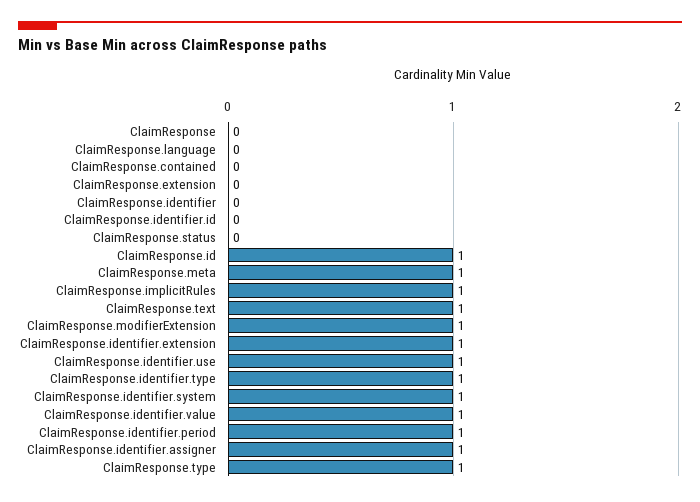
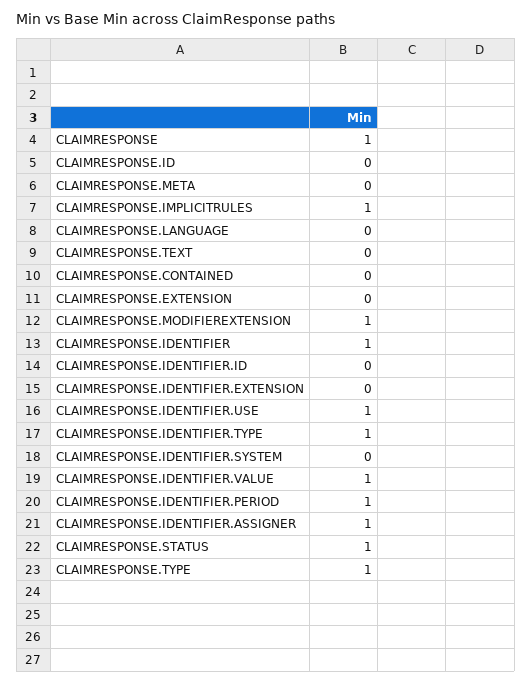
  {
-   "ClaimResponse": 0,
+   "ClaimResponse": 1,
    "ClaimResponse.language": 0,
    "ClaimResponse.contained": 0,
    "ClaimResponse.extension": 0,
-   "ClaimResponse.identifier": 0,
+   "ClaimResponse.identifier": 1,
    "ClaimResponse.identifier.id": 0,
-   "ClaimResponse.status": 0,
+   "ClaimResponse.status": 1,
-   "ClaimResponse.id": 1,
+   "ClaimResponse.id": 0,
-   "ClaimResponse.meta": 1,
+   "ClaimResponse.meta": 0,
    "ClaimResponse.implicitRules": 1,
-   "ClaimResponse.text": 1,
+   "ClaimResponse.text": 0,
    "ClaimResponse.modifierExtension": 1,
-   "ClaimResponse.identifier.extension": 1,
+   "ClaimResponse.identifier.extension": 0,
    "ClaimResponse.identifier.use": 1,
    "ClaimResponse.identifier.type": 1,
-   "ClaimResponse.identifier.system": 1,
+   "ClaimResponse.identifier.system": 0,
    "ClaimResponse.identifier.value": 1,
    "ClaimResponse.identifier.period": 1,
    "ClaimResponse.identifier.assigner": 1,
    "ClaimResponse.type": 1
  }

